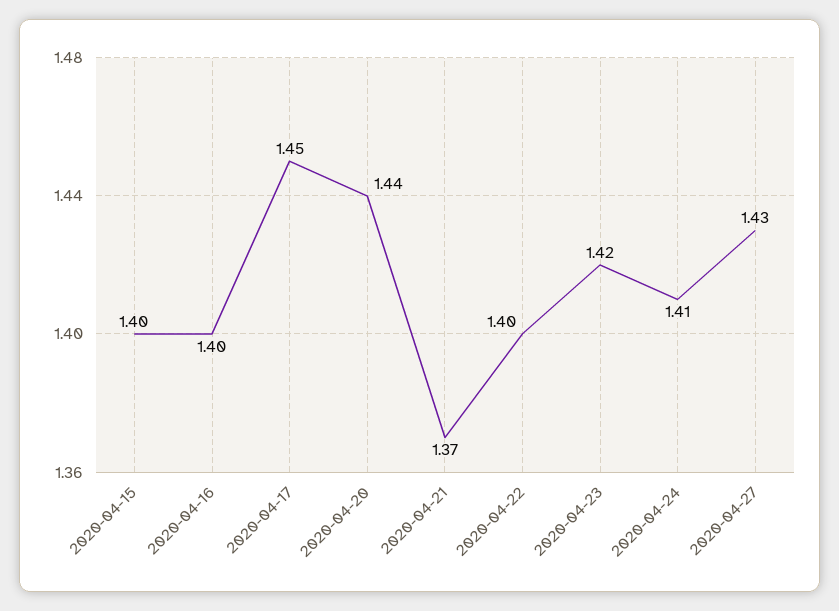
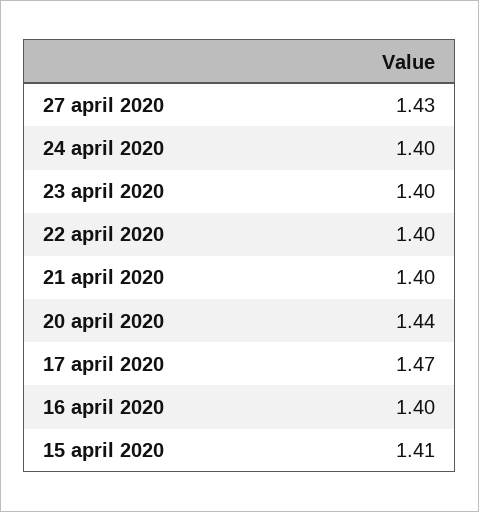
  {
-   "2020-04-15": 1.4,
+   "2020-04-15": 1.41,
    "2020-04-16": 1.4,
-   "2020-04-17": 1.45,
+   "2020-04-17": 1.47,
    "2020-04-20": 1.44,
-   "2020-04-21": 1.37,
+   "2020-04-21": 1.4,
    "2020-04-22": 1.4,
-   "2020-04-23": 1.42,
+   "2020-04-23": 1.4,
-   "2020-04-24": 1.41,
+   "2020-04-24": 1.4,
    "2020-04-27": 1.43
  }

